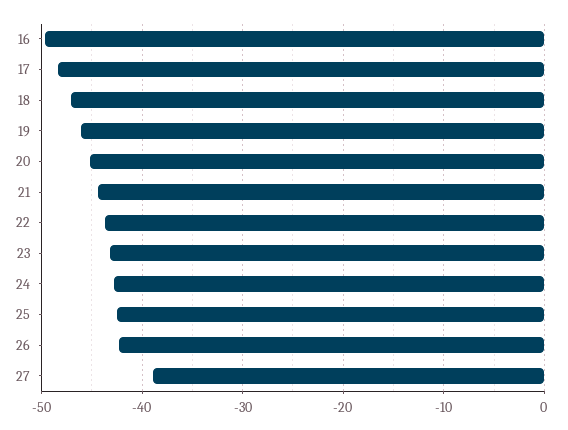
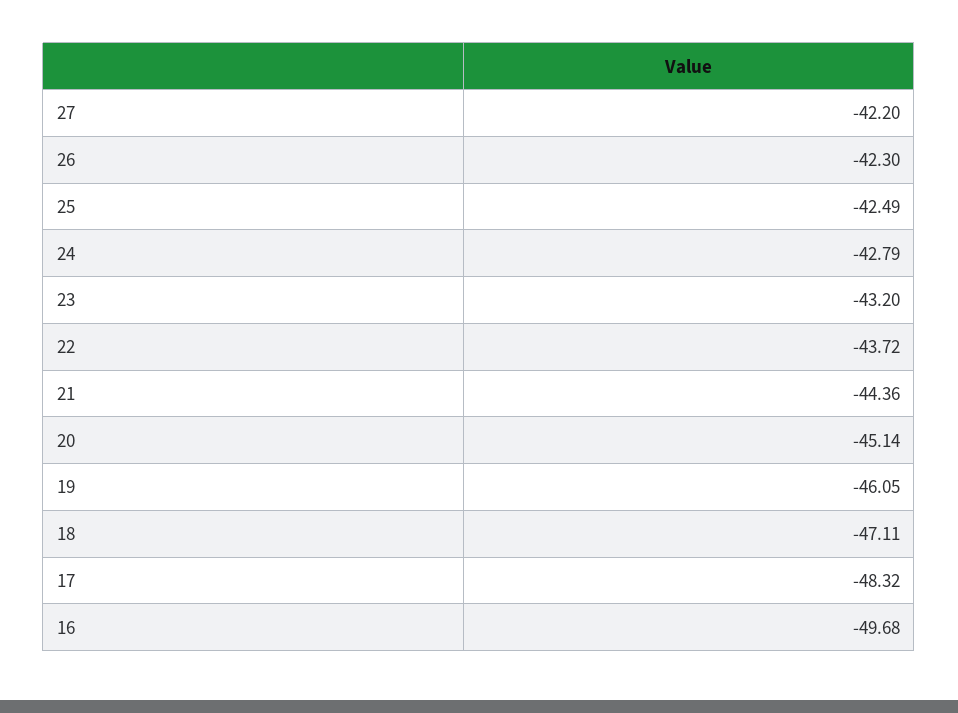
  {
    "16": -49.68,
    "17": -48.32,
    "18": -47.11,
    "19": -46.05,
    "20": -45.14,
    "21": -44.36,
    "22": -43.72,
    "23": -43.2,
    "24": -42.79,
    "25": -42.49,
    "26": -42.3,
-   "27": -39
+   "27": -42.2
  }

